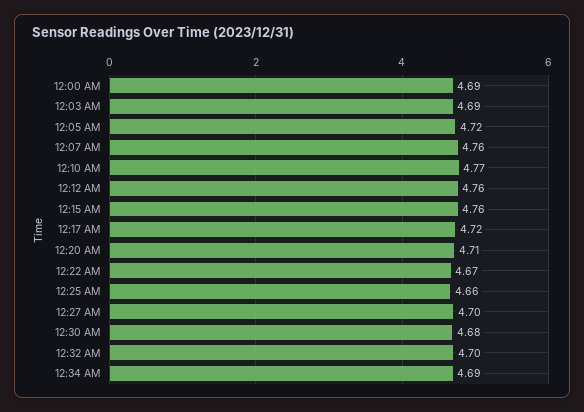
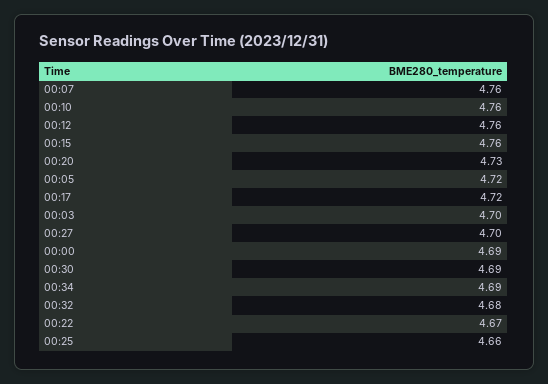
  {
    "12:00 AM": 4.69,
-   "12:03 AM": 4.69,
+   "12:03 AM": 4.7,
    "12:05 AM": 4.72,
    "12:07 AM": 4.76,
-   "12:10 AM": 4.77,
+   "12:10 AM": 4.76,
    "12:12 AM": 4.76,
    "12:15 AM": 4.76,
    "12:17 AM": 4.72,
-   "12:20 AM": 4.71,
+   "12:20 AM": 4.73,
    "12:22 AM": 4.67,
    "12:25 AM": 4.66,
    "12:27 AM": 4.7,
-   "12:30 AM": 4.68,
+   "12:30 AM": 4.69,
-   "12:32 AM": 4.7,
+   "12:32 AM": 4.68,
    "12:34 AM": 4.69
  }

